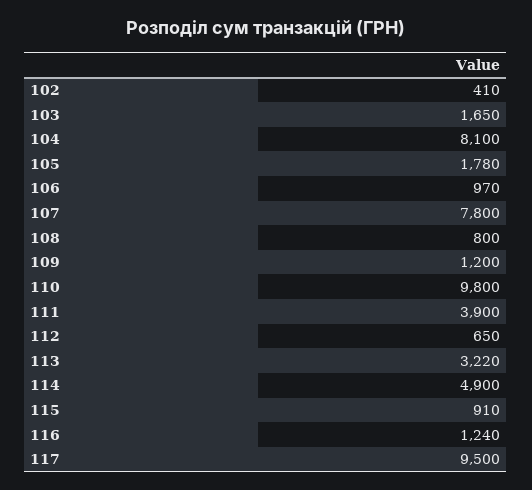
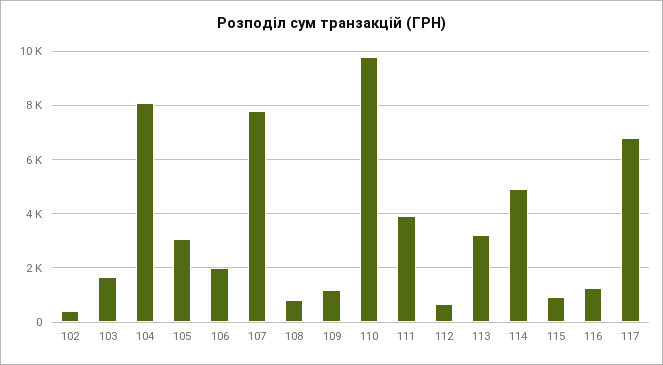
  {
    "102": 410,
    "103": 1650,
    "104": 8100,
-   "105": 1780,
+   "105": 3000,
-   "106": 970,
+   "106": 2000,
    "107": 7800,
    "108": 800,
    "109": 1200,
    "110": 9800,
    "111": 3900,
    "112": 650,
    "113": 3220,
    "114": 4900,
    "115": 910,
    "116": 1240,
-   "117": 9500
+   "117": 6750
  }

